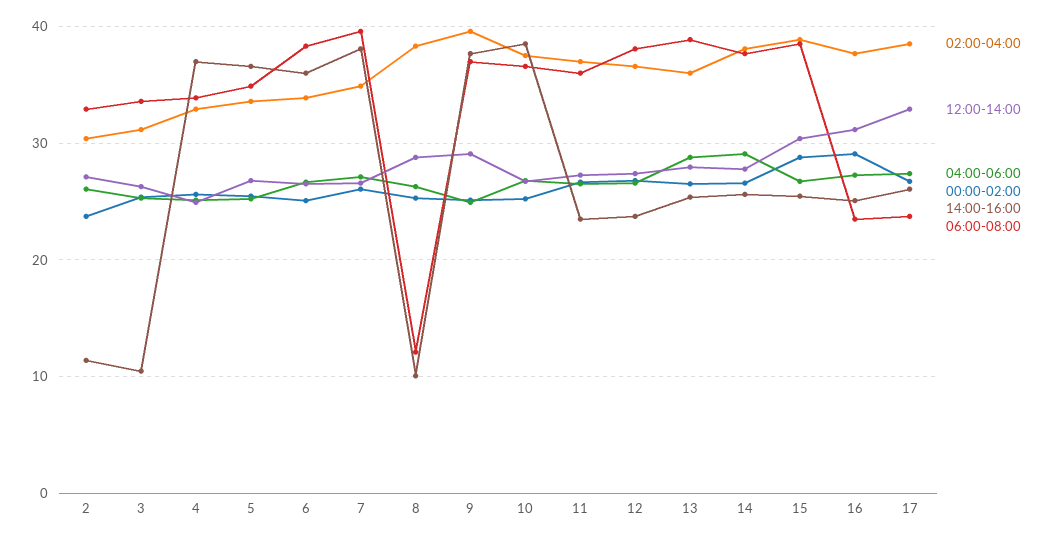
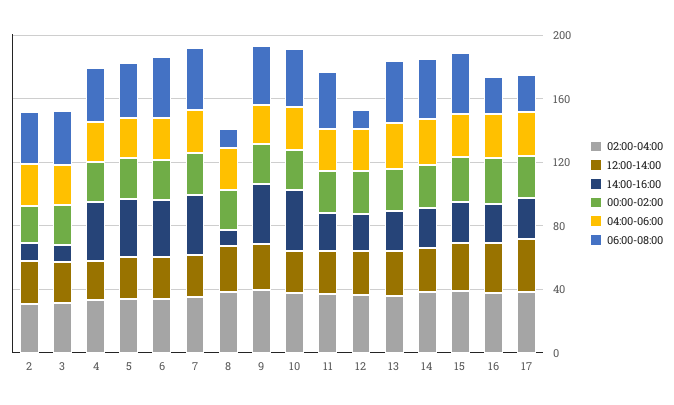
  {
    "02:00-04:00": {
      "2": 30,
      "3": 31,
      "4": 33,
      "5": 34,
      "6": 34,
      "7": 35,
      "8": 38,
      "9": 40,
      "10": 38,
      "11": 37,
      "12": 37,
      "13": 36,
      "14": 38,
      "15": 39,
      "16": 38,
      "17": 39
    },
    "12:00-14:00": {
      "2": 27,
      "3": 26,
      "4": 25,
      "5": 27,
      "6": 27,
      "7": 27,
      "8": 29,
      "9": 29,
      "10": 27,
      "11": 27,
      "12": 27,
      "13": 28,
      "14": 28,
      "15": 30,
      "16": 31,
      "17": 33
    },
    "04:00-06:00": {
      "2": 26,
      "3": 25,
      "4": 25,
      "5": 25,
      "6": 27,
      "7": 27,
      "8": 26,
      "9": 25,
      "10": 27,
      "11": 27,
      "12": 27,
      "13": 29,
      "14": 29,
      "15": 27,
      "16": 27,
      "17": 27
    },
    "00:00-02:00": {
      "2": 24,
      "3": 25,
      "4": 26,
      "5": 25,
      "6": 25,
      "7": 26,
      "8": 25,
      "9": 25,
      "10": 25,
      "11": 27,
      "12": 27,
      "13": 27,
      "14": 27,
      "15": 29,
      "16": 29,
      "17": 27
    },
    "14:00-16:00": {
      "2": 11,
      "3": 10,
      "4": 37,
      "5": 37,
      "6": 36,
      "7": 38,
      "8": 10,
      "9": 38,
      "10": 39,
      "11": 24,
      "12": 24,
      "13": 25,
      "14": 26,
      "15": 25,
      "16": 25,
      "17": 26
    },
    "06:00-08:00": {
      "2": 33,
      "3": 34,
      "4": 34,
      "5": 35,
      "6": 38,
      "7": 40,
      "8": 12,
      "9": 37,
      "10": 37,
      "11": 36,
-     "12": 38,
+     "12": 10,
      "13": 39,
      "14": 38,
      "15": 39,
      "16": 24,
      "17": 24
    }
  }

